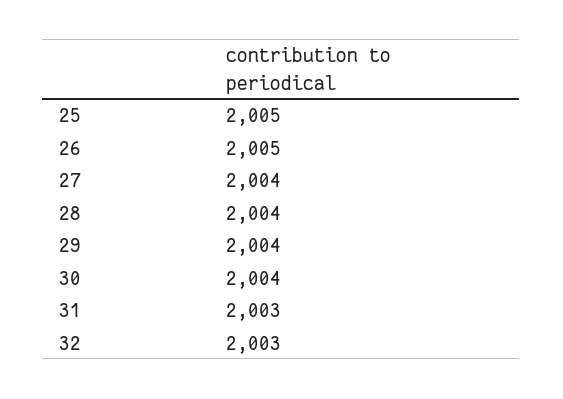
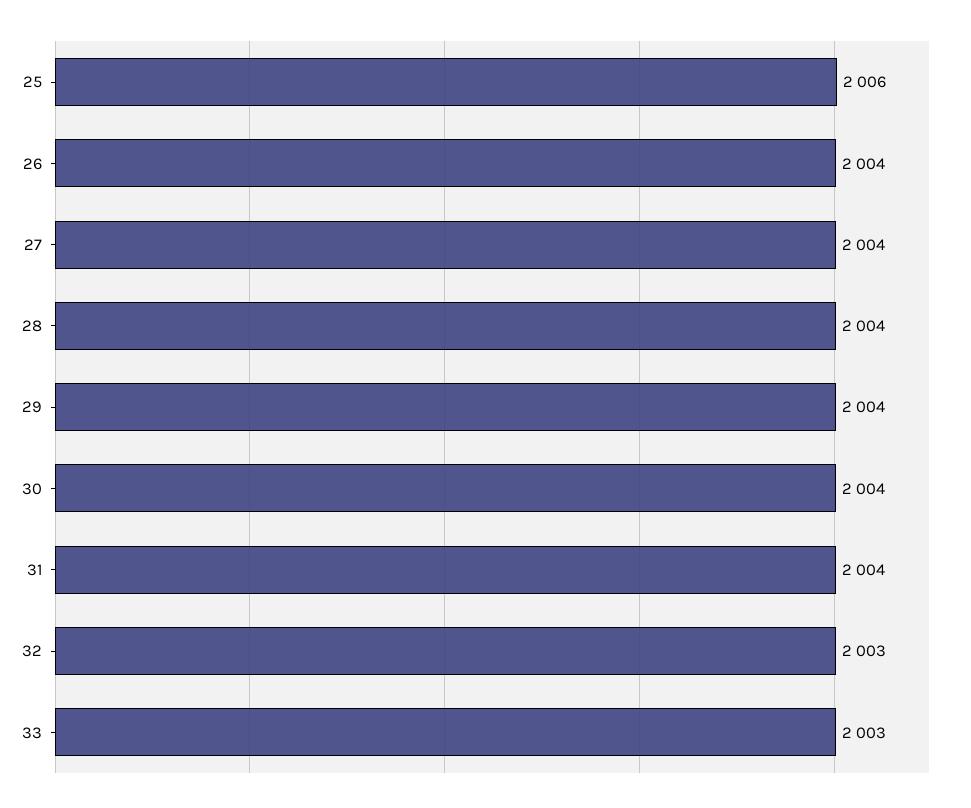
  {
-   "25": 2005,
+   "25": 2006,
-   "26": 2005,
+   "26": 2004,
    "27": 2004,
    "28": 2004,
    "29": 2004,
    "30": 2004,
-   "31": 2003,
+   "31": 2004,
-   "32": 2003
+   "32": 2003,
+   "33": 2003
  }

